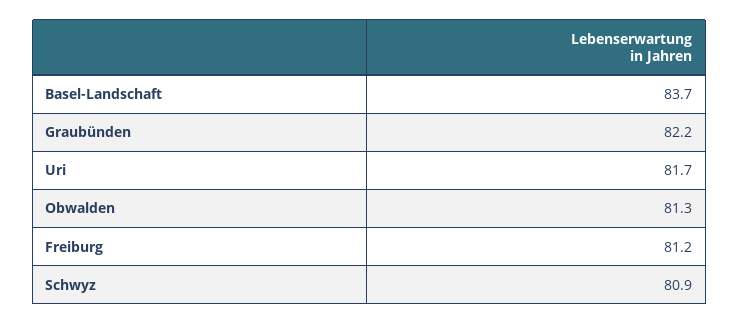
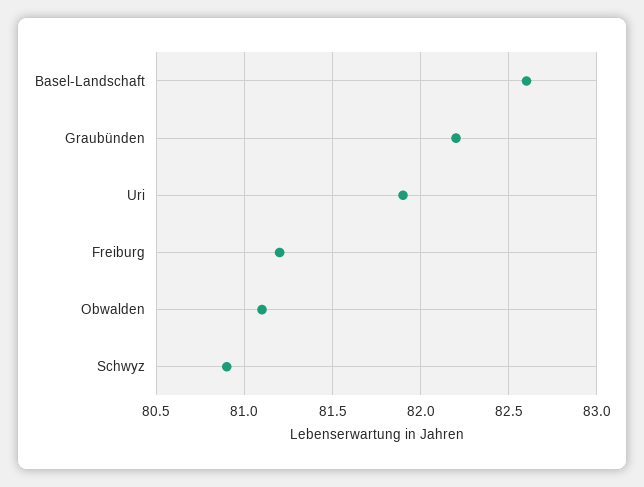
  {
-   "Basel-Landschaft": 83.7,
+   "Basel-Landschaft": 82.6,
    "Graubünden": 82.2,
-   "Uri": 81.7,
+   "Uri": 81.9,
-   "Obwalden": 81.3,
+   "Obwalden": 81.1,
    "Freiburg": 81.2,
    "Schwyz": 80.9
  }

